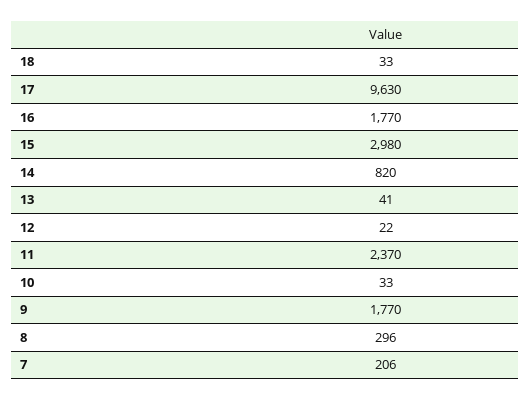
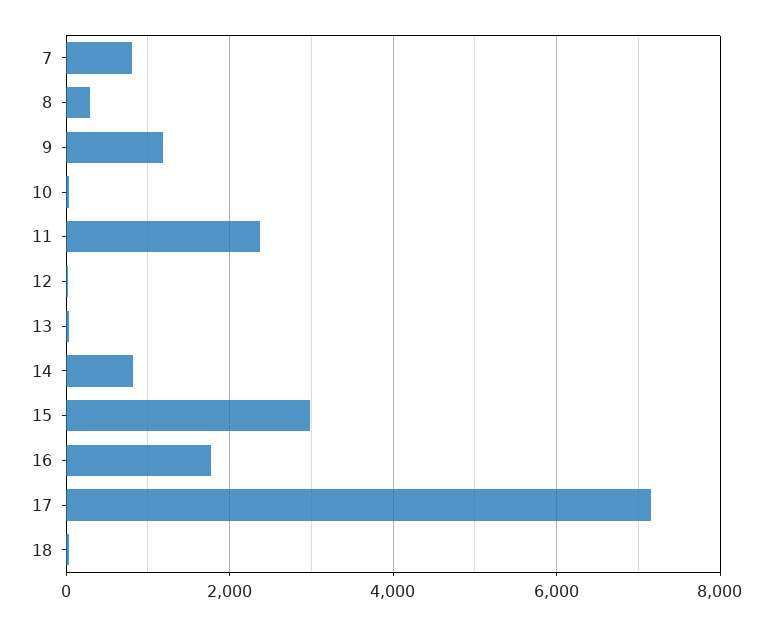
  {
    "18": 33,
-   "17": 9630,
+   "17": 7200,
    "16": 1770,
    "15": 2980,
    "14": 820,
    "13": 41,
    "12": 22,
    "11": 2370,
    "10": 33,
-   "9": 1770,
+   "9": 1200,
    "8": 296,
-   "7": 206
+   "7": 800
  }

